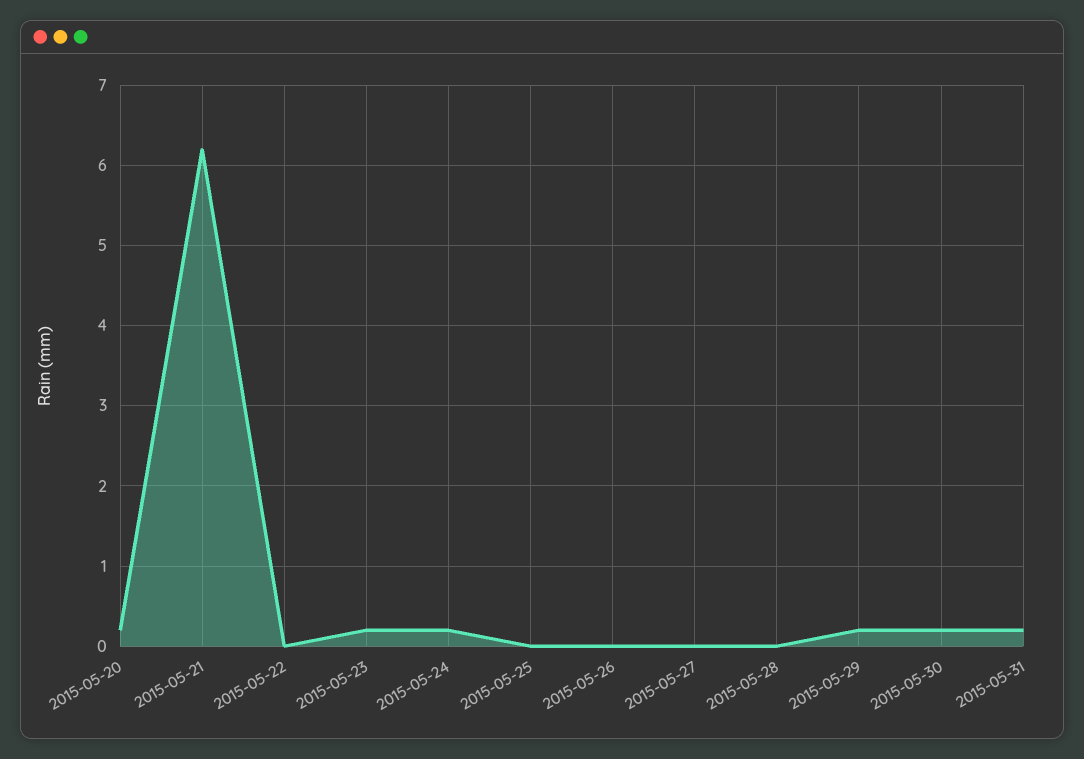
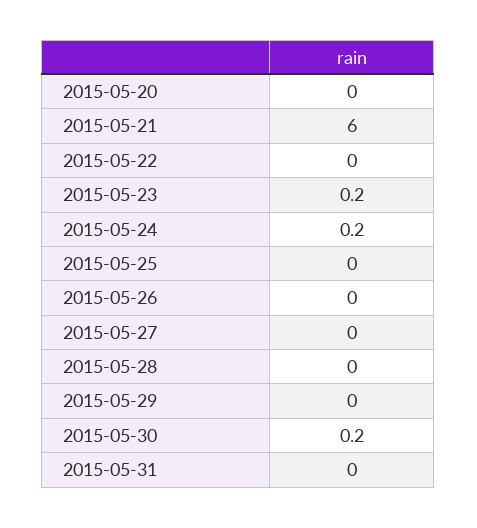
  {
-   "2015-05-20": 0.2,
+   "2015-05-20": 0,
-   "2015-05-21": 6.2,
+   "2015-05-21": 6,
    "2015-05-22": 0,
    "2015-05-23": 0.2,
    "2015-05-24": 0.2,
    "2015-05-25": 0,
    "2015-05-26": 0,
    "2015-05-27": 0,
    "2015-05-28": 0,
-   "2015-05-29": 0.2,
+   "2015-05-29": 0,
    "2015-05-30": 0.2,
-   "2015-05-31": 0.2
+   "2015-05-31": 0
  }

